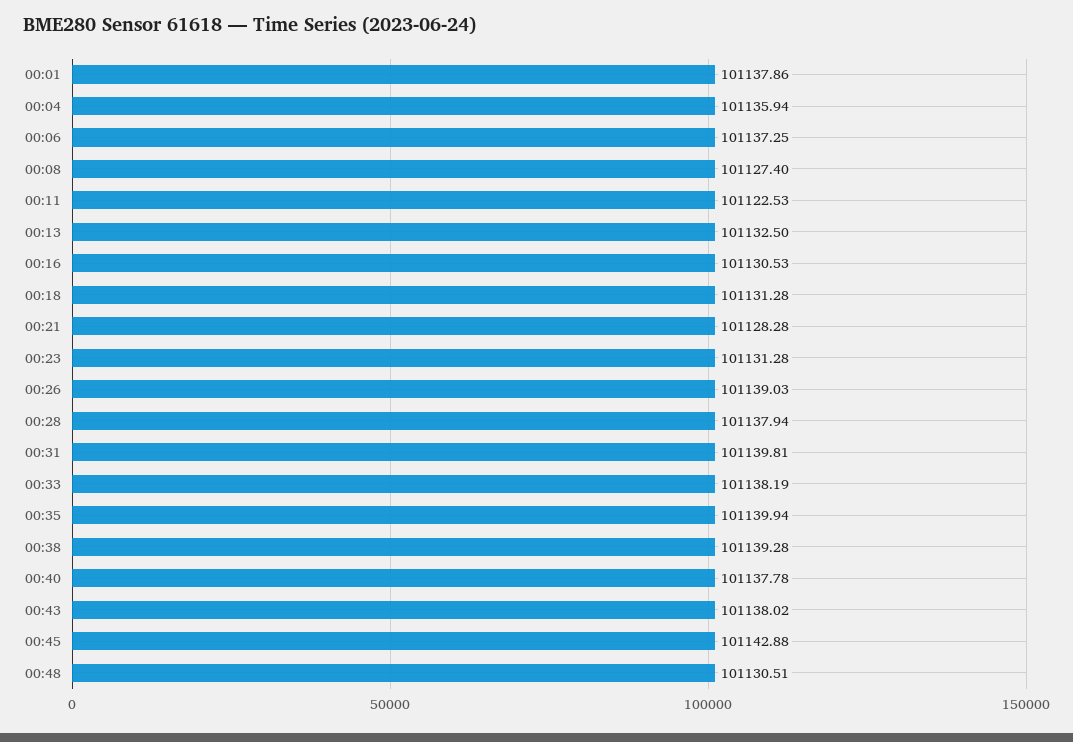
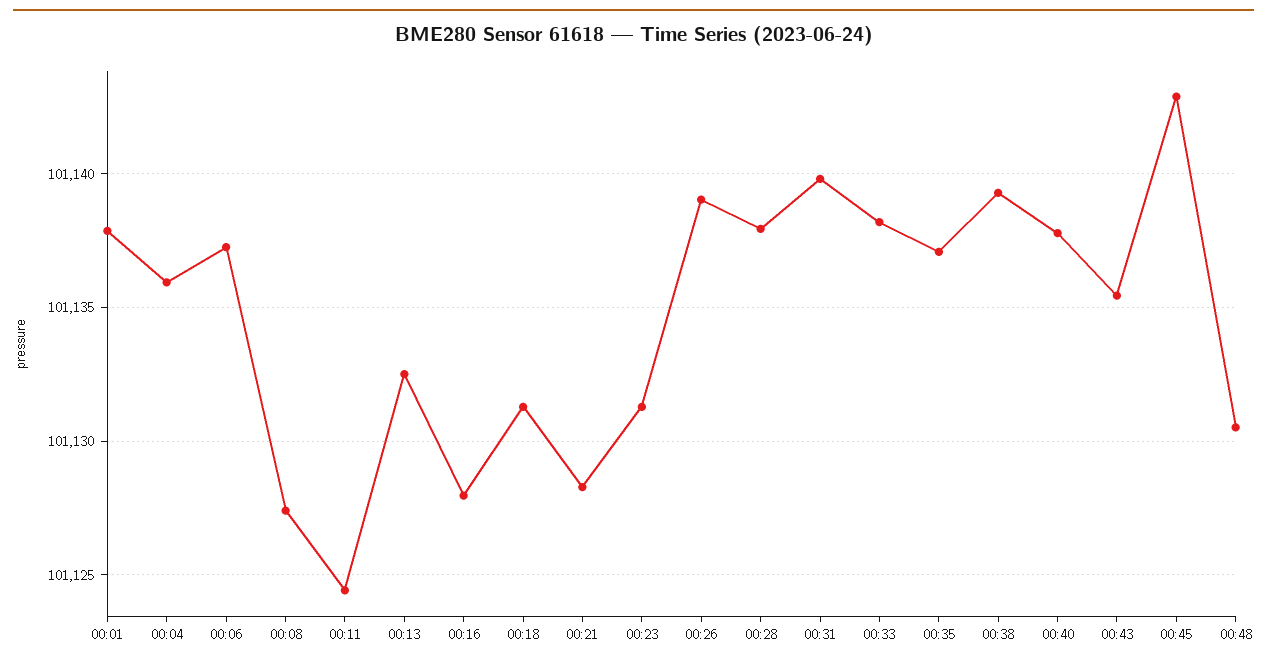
  {
    "00:01": 101137.86,
    "00:04": 101135.94,
    "00:06": 101137.25,
    "00:08": 101127.4,
-   "00:11": 101122.53,
+   "00:11": 101124.5,
    "00:13": 101132.5,
-   "00:16": 101130.53,
+   "00:16": 101128,
    "00:18": 101131.28,
    "00:21": 101128.28,
    "00:23": 101131.28,
    "00:26": 101139.03,
    "00:28": 101137.94,
    "00:31": 101139.81,
    "00:33": 101138.19,
-   "00:35": 101139.94,
+   "00:35": 101137,
    "00:38": 101139.28,
    "00:40": 101137.78,
-   "00:43": 101138.02,
+   "00:43": 101135.5,
    "00:45": 101142.88,
    "00:48": 101130.51
  }

